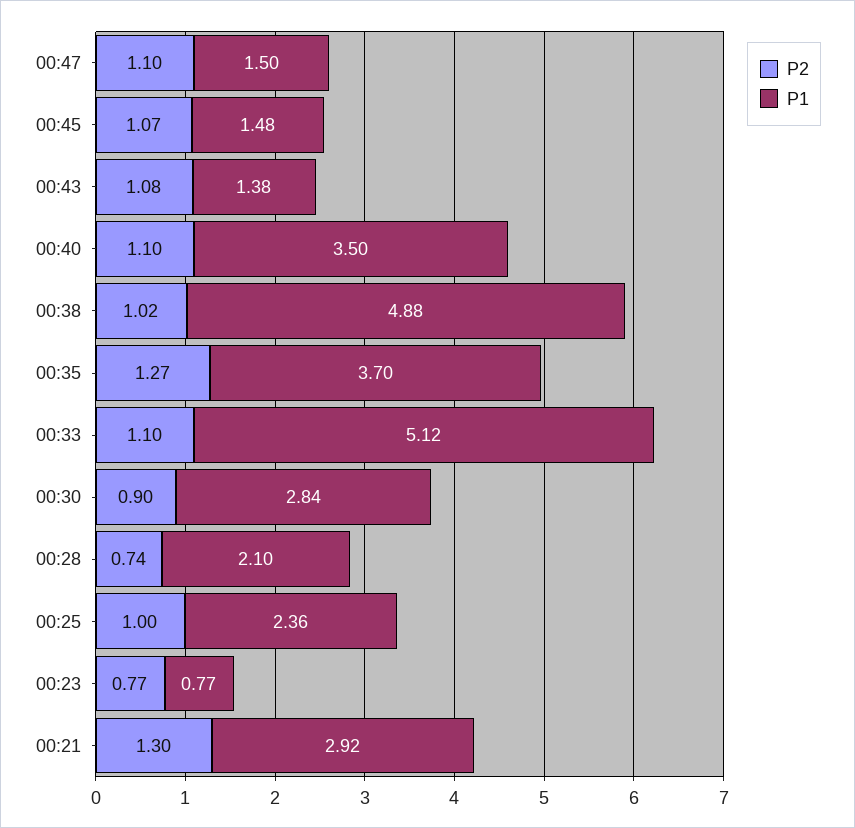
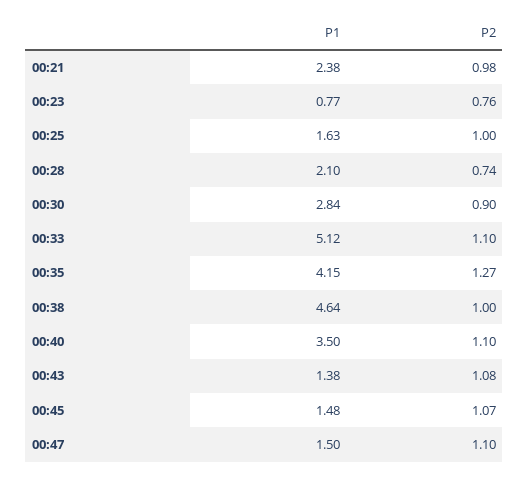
  {
    "P2": {
      "00:47": 1.1,
      "00:45": 1.07,
      "00:43": 1.08,
      "00:40": 1.1,
-     "00:38": 1.02,
+     "00:38": 1,
      "00:35": 1.27,
      "00:33": 1.1,
      "00:30": 0.9,
      "00:28": 0.74,
      "00:25": 1,
-     "00:23": 0.77,
+     "00:23": 0.76,
-     "00:21": 1.3
+     "00:21": 0.98
    },
    "P1": {
      "00:47": 1.5,
      "00:45": 1.48,
      "00:43": 1.38,
      "00:40": 3.5,
-     "00:38": 4.88,
+     "00:38": 4.64,
-     "00:35": 3.7,
+     "00:35": 4.15,
      "00:33": 5.12,
      "00:30": 2.84,
      "00:28": 2.1,
-     "00:25": 2.36,
+     "00:25": 1.63,
      "00:23": 0.77,
-     "00:21": 2.92
+     "00:21": 2.38
    }
  }

